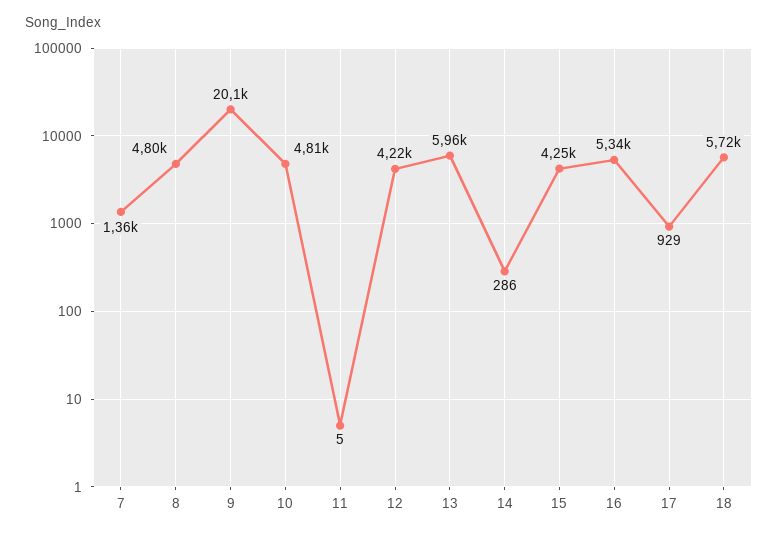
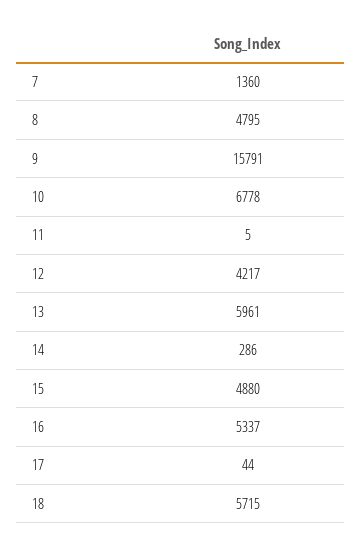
  {
    "7": 1360,
    "8": 4795,
-   "9": 20100,
+   "9": 15791,
-   "10": 4810,
+   "10": 6778,
    "11": 5,
    "12": 4217,
    "13": 5961,
    "14": 286,
-   "15": 4250,
+   "15": 4880,
    "16": 5337,
-   "17": 929,
+   "17": 44,
    "18": 5715
  }

